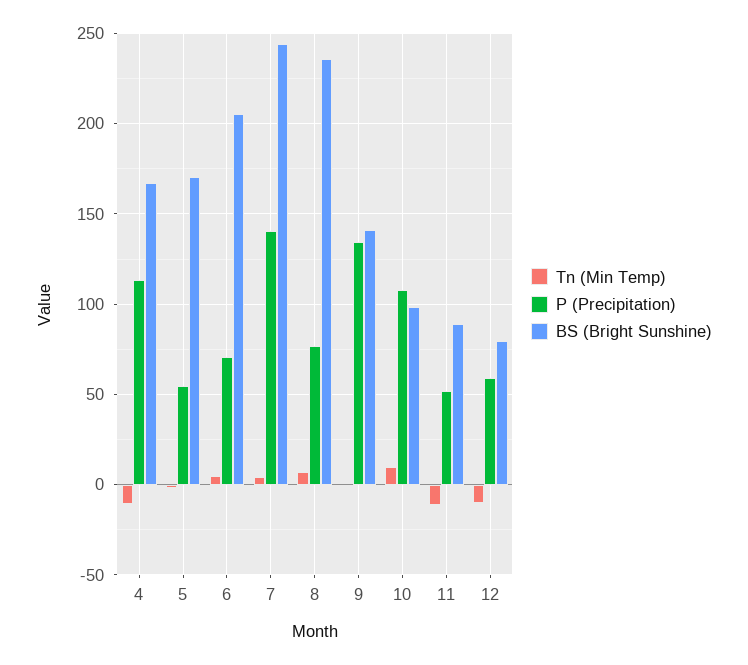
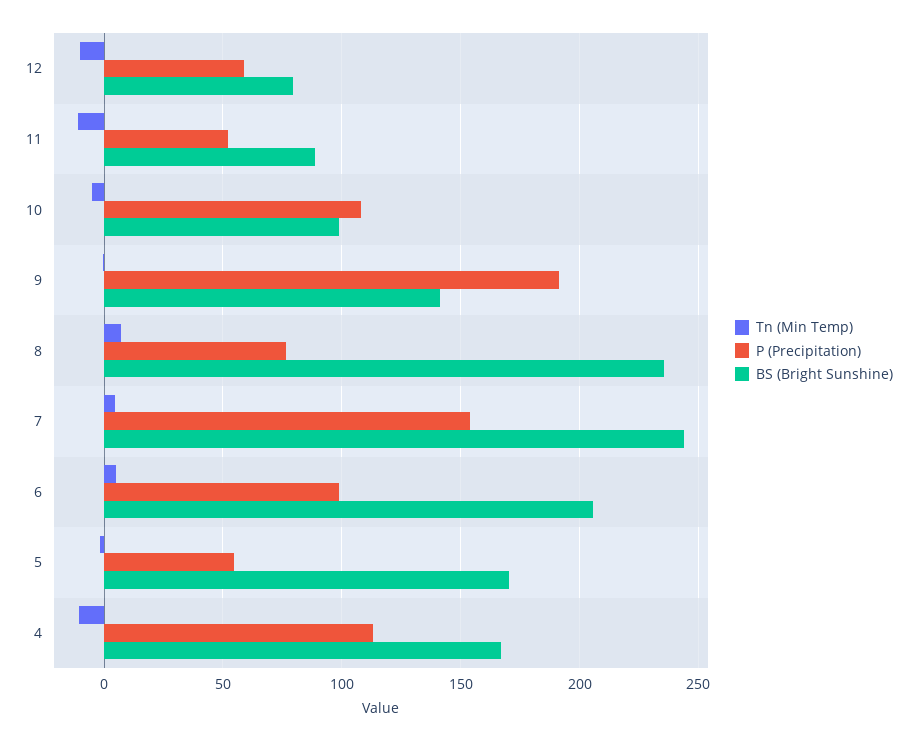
  {
    "Tn (Min Temp)": {
      "4": -10,
      "5": 0,
      "6": 5,
      "7": 5,
      "8": 5,
      "9": 0,
-     "10": 10,
+     "10": -5,
      "11": -10,
      "12": -10
    },
    "P (Precipitation)": {
      "4": 115,
      "5": 55,
-     "6": 70,
+     "6": 100,
-     "7": 140,
+     "7": 155,
      "8": 75,
-     "9": 135,
+     "9": 190,
      "10": 110,
      "11": 50,
      "12": 60
    },
    "BS (Bright Sunshine)": {
      "4": 165,
      "5": 170,
      "6": 205,
      "7": 245,
      "8": 235,
      "9": 140,
      "10": 100,
      "11": 90,
      "12": 80
    }
  }

